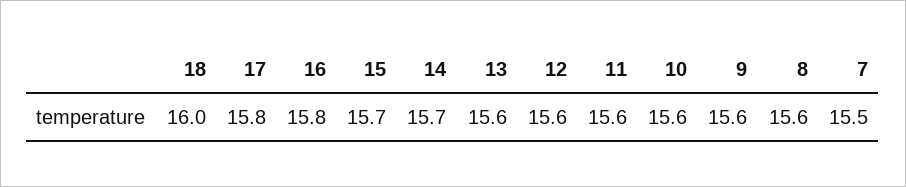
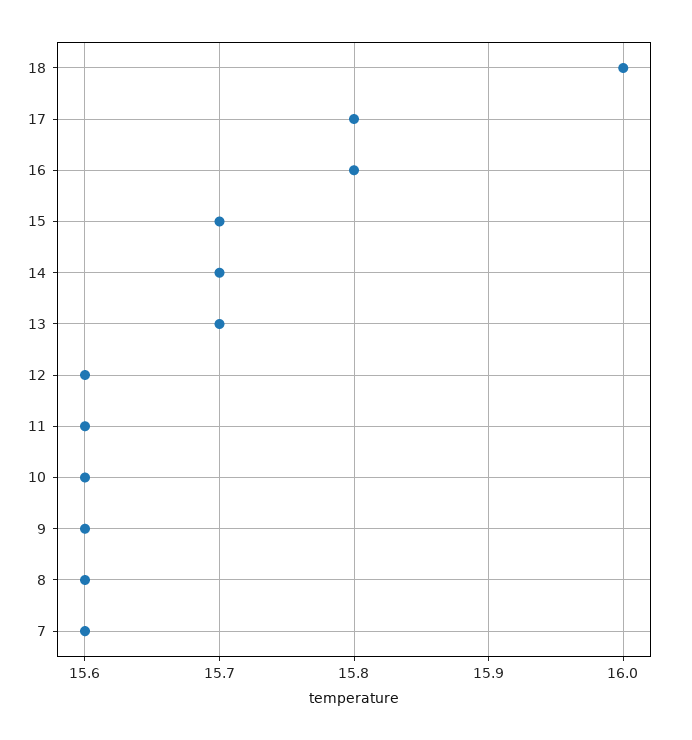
  {
    "18": 16,
    "17": 15.8,
    "16": 15.8,
    "15": 15.7,
    "14": 15.7,
-   "13": 15.6,
+   "13": 15.7,
    "12": 15.6,
    "11": 15.6,
    "10": 15.6,
    "9": 15.6,
    "8": 15.6,
-   "7": 15.5
+   "7": 15.6
  }

